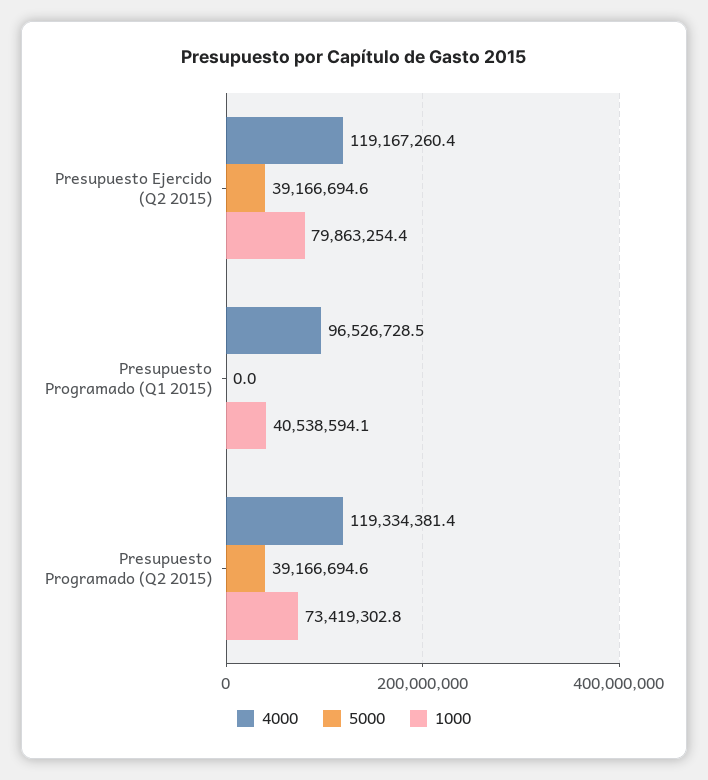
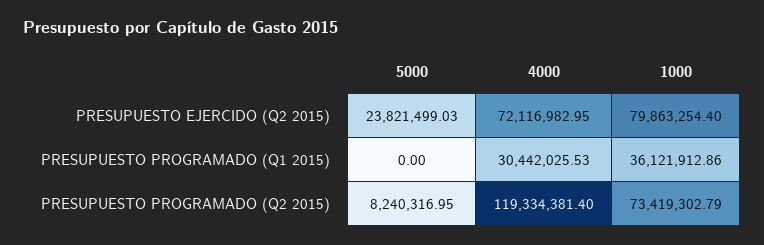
  {
    "4000": {
-     "Presupuesto Ejercido (Q2 2015)": 119167260.4,
+     "Presupuesto Ejercido (Q2 2015)": 72116982.95,
-     "Presupuesto Programado (Q1 2015)": 96526728.5,
+     "Presupuesto Programado (Q1 2015)": 30442025.53,
      "Presupuesto Programado (Q2 2015)": 119334381.4
    },
    "5000": {
-     "Presupuesto Ejercido (Q2 2015)": 39166694.6,
+     "Presupuesto Ejercido (Q2 2015)": 23821499.03,
      "Presupuesto Programado (Q1 2015)": 0,
-     "Presupuesto Programado (Q2 2015)": 39166694.6
+     "Presupuesto Programado (Q2 2015)": 8240316.95
    },
    "1000": {
      "Presupuesto Ejercido (Q2 2015)": 79863254.4,
-     "Presupuesto Programado (Q1 2015)": 40538594.1,
+     "Presupuesto Programado (Q1 2015)": 36121912.86,
      "Presupuesto Programado (Q2 2015)": 73419302.79
    }
  }

